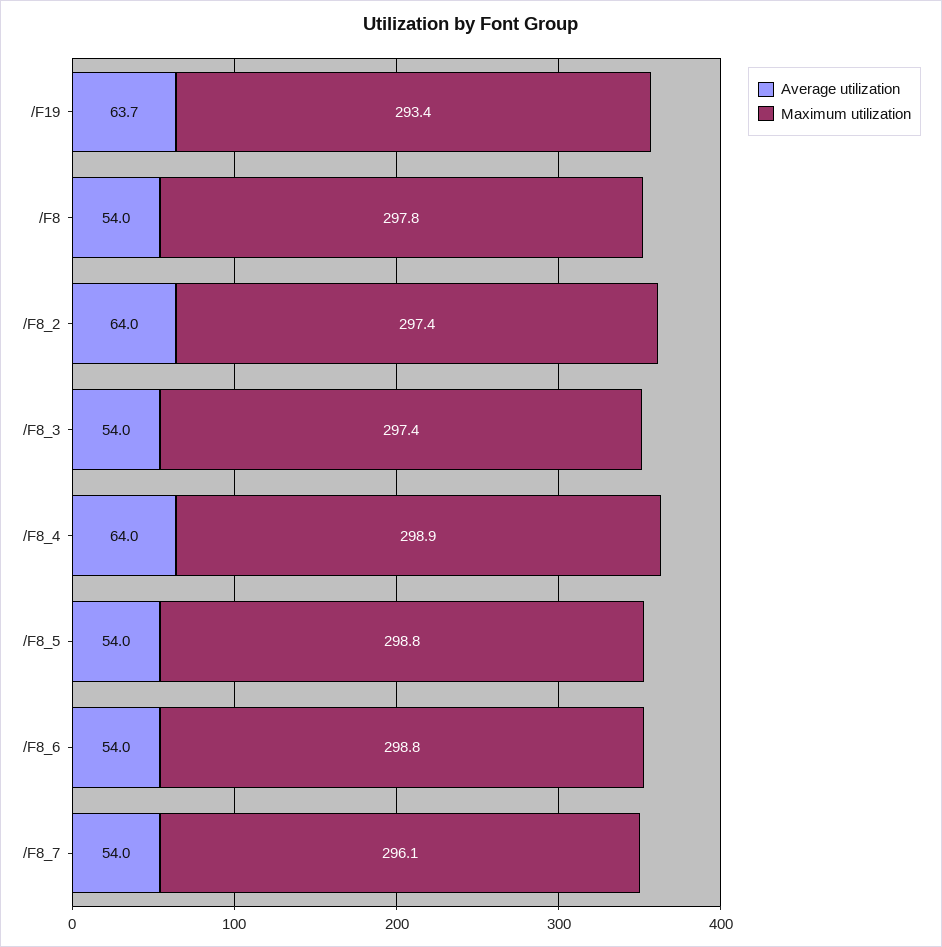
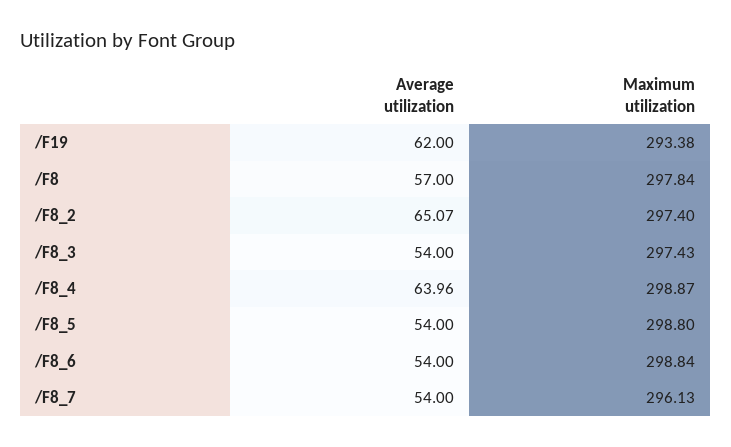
  {
    "Average utilization": {
-     "/F19": 63.7,
+     "/F19": 62,
-     "/F8": 54,
+     "/F8": 57,
-     "/F8_2": 64,
+     "/F8_2": 65.07,
      "/F8_3": 54,
      "/F8_4": 63.96,
      "/F8_5": 54,
      "/F8_6": 54,
      "/F8_7": 54
    },
    "Maximum utilization": {
      "/F19": 293.38,
      "/F8": 297.84,
      "/F8_2": 297.4,
      "/F8_3": 297.43,
      "/F8_4": 298.87,
      "/F8_5": 298.8,
      "/F8_6": 298.84,
      "/F8_7": 296.13
    }
  }

